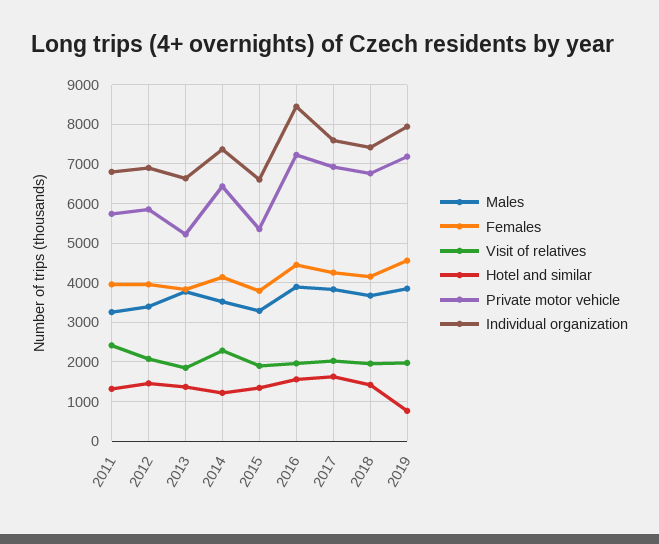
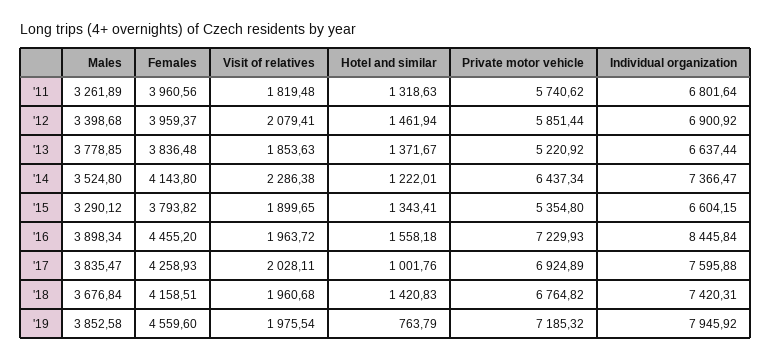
  {
    "Males": {
      "2011": 3261.89,
      "2012": 3398.68,
      "2013": 3778.85,
      "2014": 3524.8,
      "2015": 3290.12,
      "2016": 3898.34,
      "2017": 3835.47,
      "2018": 3676.84,
      "2019": 3852.58
    },
    "Females": {
      "2011": 3960.56,
      "2012": 3959.37,
      "2013": 3836.48,
      "2014": 4143.8,
      "2015": 3793.82,
      "2016": 4455.2,
      "2017": 4258.93,
      "2018": 4158.51,
      "2019": 4559.6
    },
    "Visit of relatives": {
-     "2011": 2400,
+     "2011": 1819.48,
      "2012": 2079.41,
      "2013": 1853.63,
      "2014": 2286.38,
      "2015": 1899.65,
      "2016": 1963.72,
      "2017": 2028.11,
      "2018": 1960.68,
      "2019": 1975.54
    },
    "Hotel and similar": {
      "2011": 1318.63,
      "2012": 1461.94,
      "2013": 1371.67,
      "2014": 1222.01,
      "2015": 1343.41,
      "2016": 1558.18,
-     "2017": 1600,
+     "2017": 1001.76,
      "2018": 1420.83,
      "2019": 763.79
    },
    "Private motor vehicle": {
      "2011": 5740.62,
      "2012": 5851.44,
      "2013": 5220.92,
      "2014": 6437.34,
      "2015": 5354.8,
      "2016": 7229.93,
      "2017": 6924.89,
      "2018": 6764.82,
      "2019": 7185.32
    },
    "Individual organization": {
      "2011": 6801.64,
      "2012": 6900.92,
      "2013": 6637.44,
      "2014": 7366.47,
      "2015": 6604.15,
      "2016": 8445.84,
      "2017": 7595.88,
      "2018": 7420.31,
      "2019": 7945.92
    }
  }

